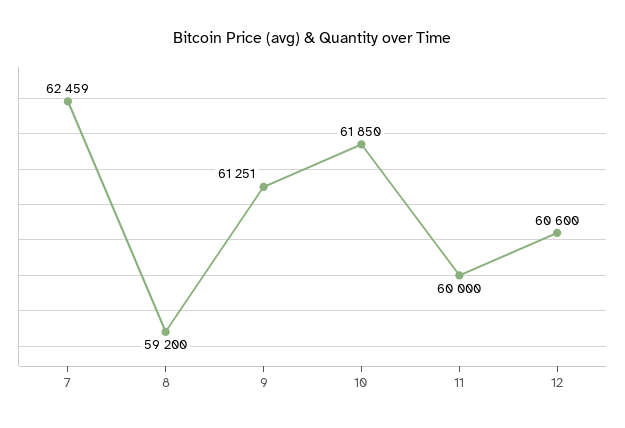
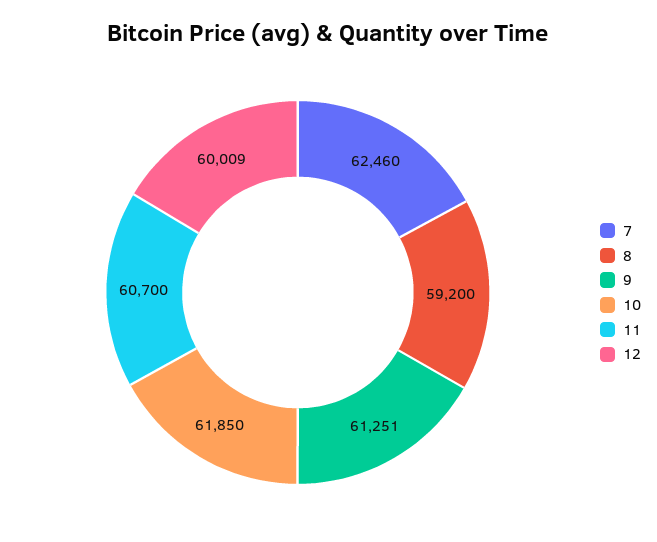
  {
-   "7": 62459,
+   "7": 62460,
    "8": 59200,
    "9": 61251,
    "10": 61850,
-   "11": 60000,
+   "11": 60700,
-   "12": 60600
+   "12": 60009
  }

